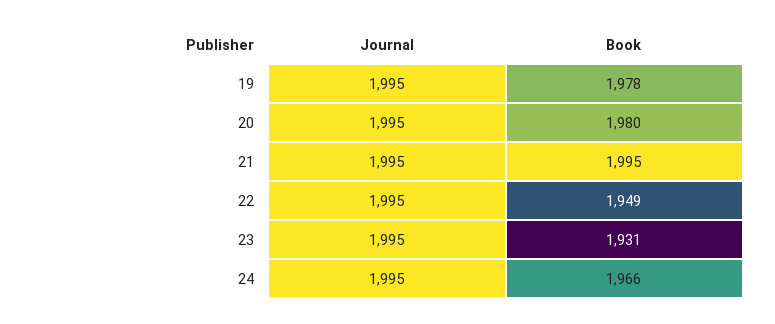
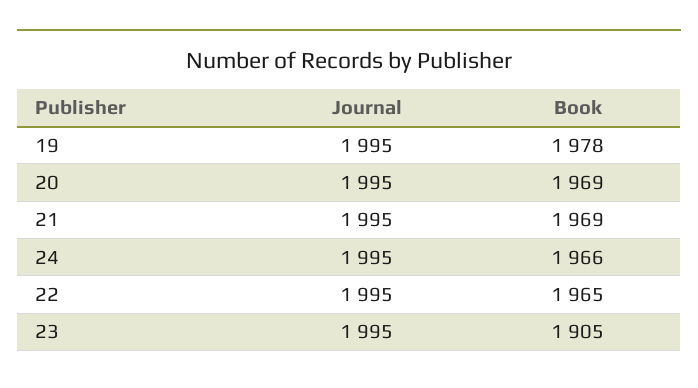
  {
    "Journal": {
      "19": 1995,
      "20": 1995,
      "21": 1995,
      "22": 1995,
      "23": 1995,
      "24": 1995
    },
    "Book": {
      "19": 1978,
-     "20": 1980,
+     "20": 1969,
-     "21": 1995,
+     "21": 1969,
-     "22": 1949,
+     "22": 1965,
-     "23": 1931,
+     "23": 1905,
      "24": 1966
    }
  }

